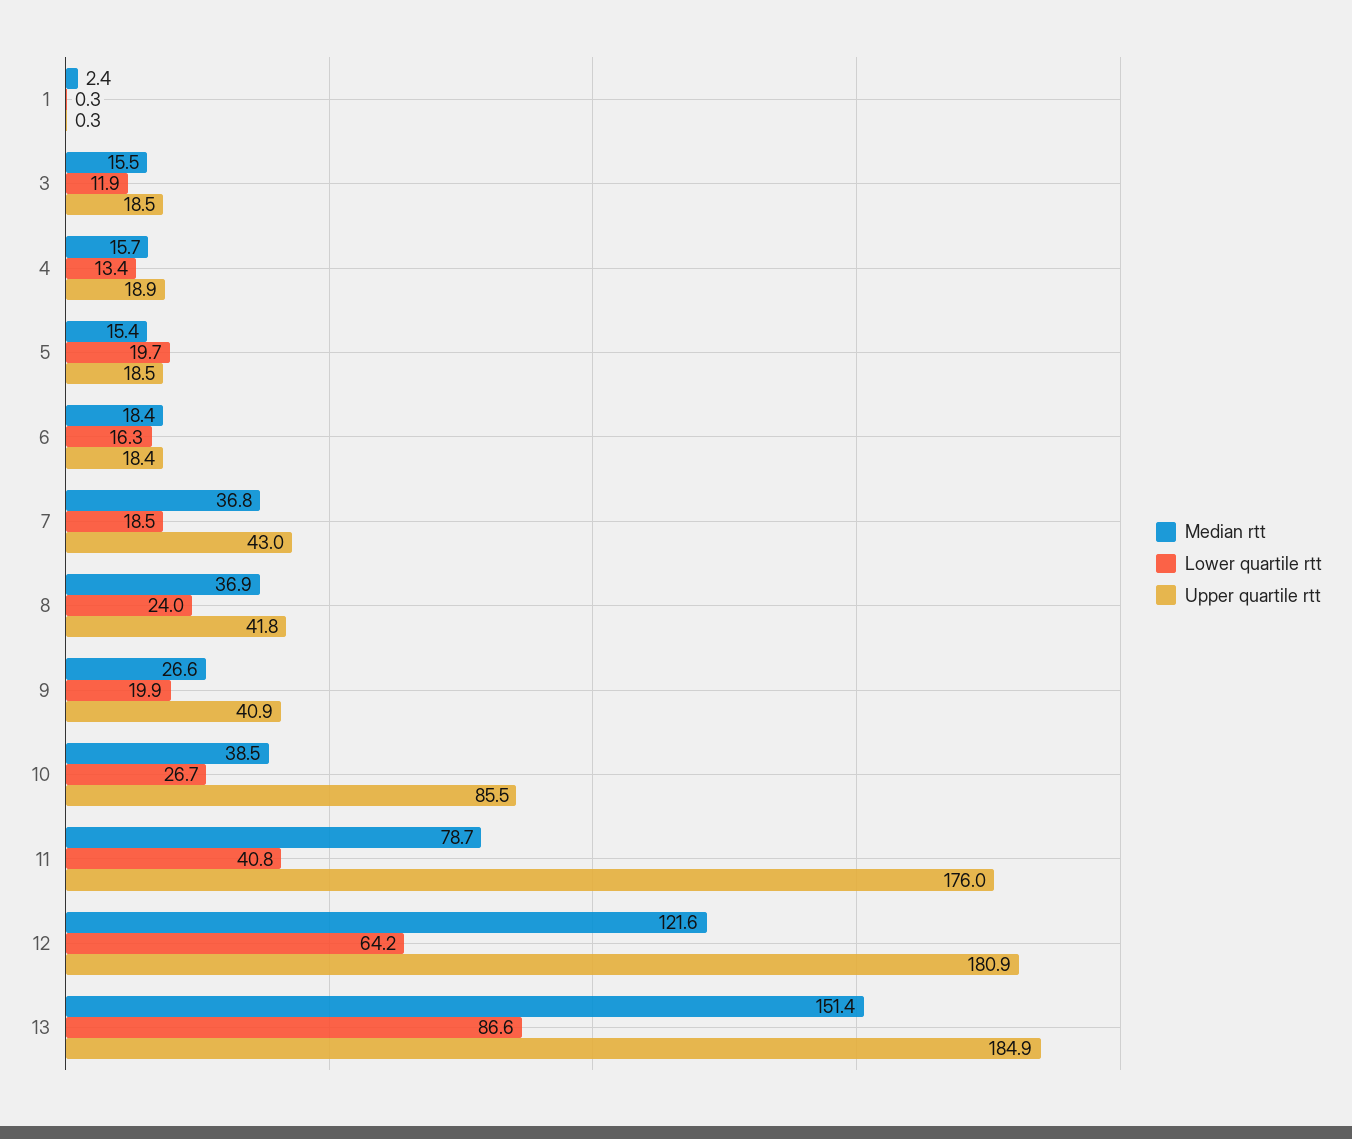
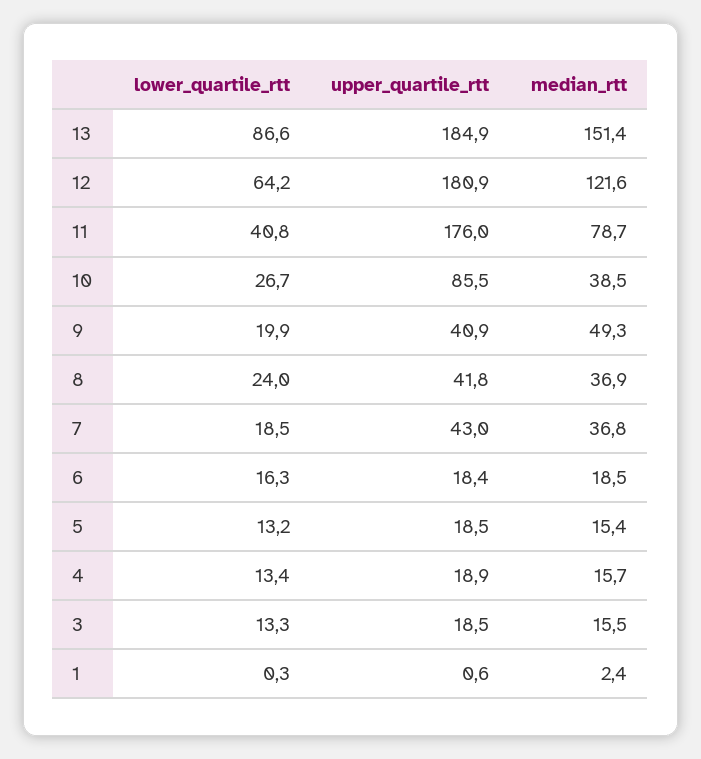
  {
    "Median rtt": {
      "1": 2.4,
      "3": 15.5,
      "4": 15.7,
      "5": 15.4,
-     "6": 18.4,
+     "6": 18.5,
      "7": 36.8,
      "8": 36.9,
-     "9": 26.6,
+     "9": 49.3,
      "10": 38.5,
      "11": 78.7,
      "12": 121.6,
      "13": 151.4
    },
    "Lower quartile rtt": {
      "1": 0.3,
-     "3": 11.9,
+     "3": 13.3,
      "4": 13.4,
-     "5": 19.7,
+     "5": 13.2,
      "6": 16.3,
      "7": 18.5,
      "8": 24,
      "9": 19.9,
      "10": 26.7,
      "11": 40.8,
      "12": 64.2,
      "13": 86.6
    },
    "Upper quartile rtt": {
-     "1": 0.3,
+     "1": 0.6,
      "3": 18.5,
      "4": 18.9,
      "5": 18.5,
      "6": 18.4,
      "7": 43,
      "8": 41.8,
      "9": 40.9,
      "10": 85.5,
      "11": 176,
      "12": 180.9,
      "13": 184.9
    }
  }

